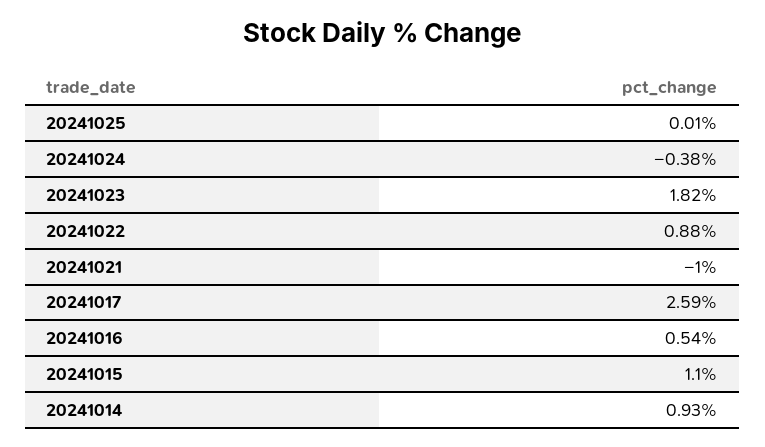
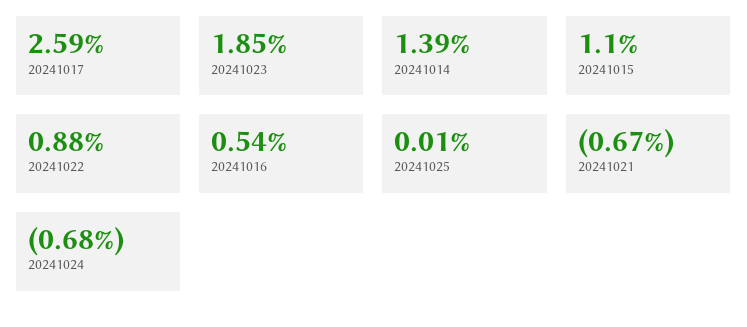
  {
    "20241025": 0.01,
-   "20241024": -0.38,
+   "20241024": -0.68,
-   "20241023": 1.82,
+   "20241023": 1.85,
    "20241022": 0.88,
-   "20241021": -1,
+   "20241021": -0.67,
    "20241017": 2.59,
    "20241016": 0.54,
    "20241015": 1.1,
-   "20241014": 0.93
+   "20241014": 1.39
  }

